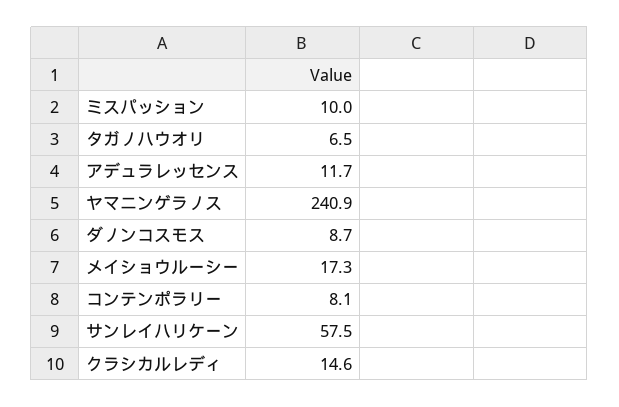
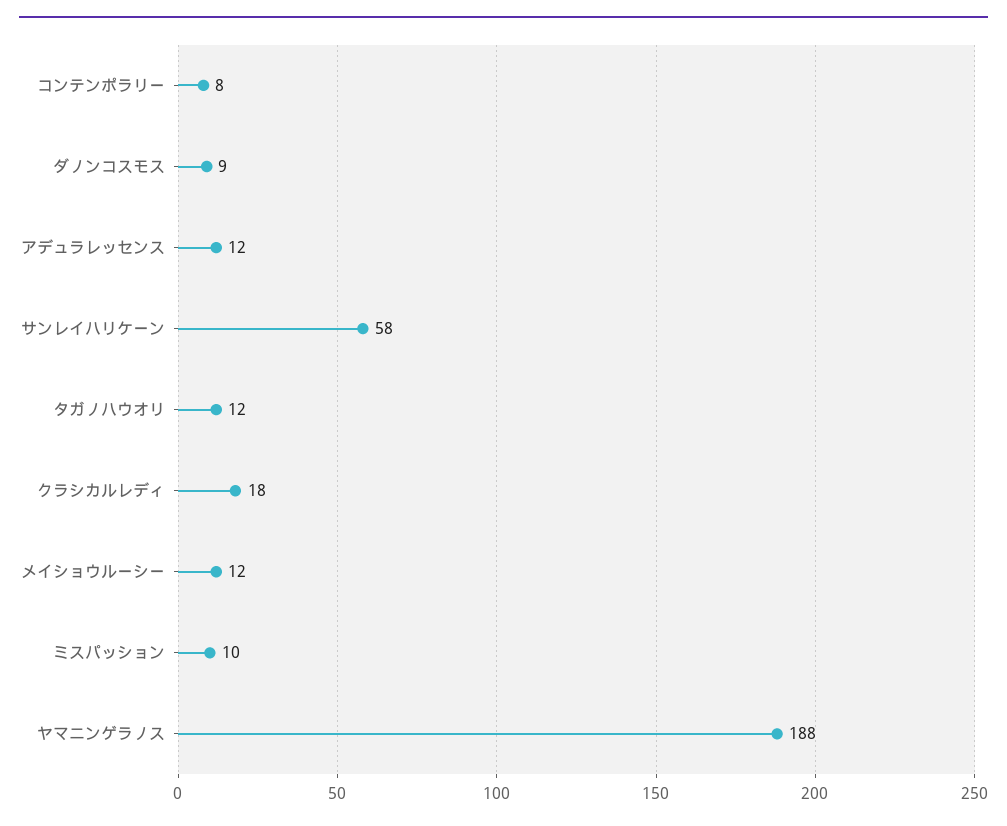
  {
    "ミスパッション": 10,
-   "タガノハウオリ": 6.5,
+   "タガノハウオリ": 12,
    "アデュラレッセンス": 11.7,
-   "ヤマニンゲラノス": 240.9,
+   "ヤマニンゲラノス": 188,
    "ダノンコスモス": 8.7,
-   "メイショウルーシー": 17.3,
+   "メイショウルーシー": 12,
    "コンテンポラリー": 8.1,
    "サンレイハリケーン": 57.5,
-   "クラシカルレディ": 14.6
+   "クラシカルレディ": 18
  }

